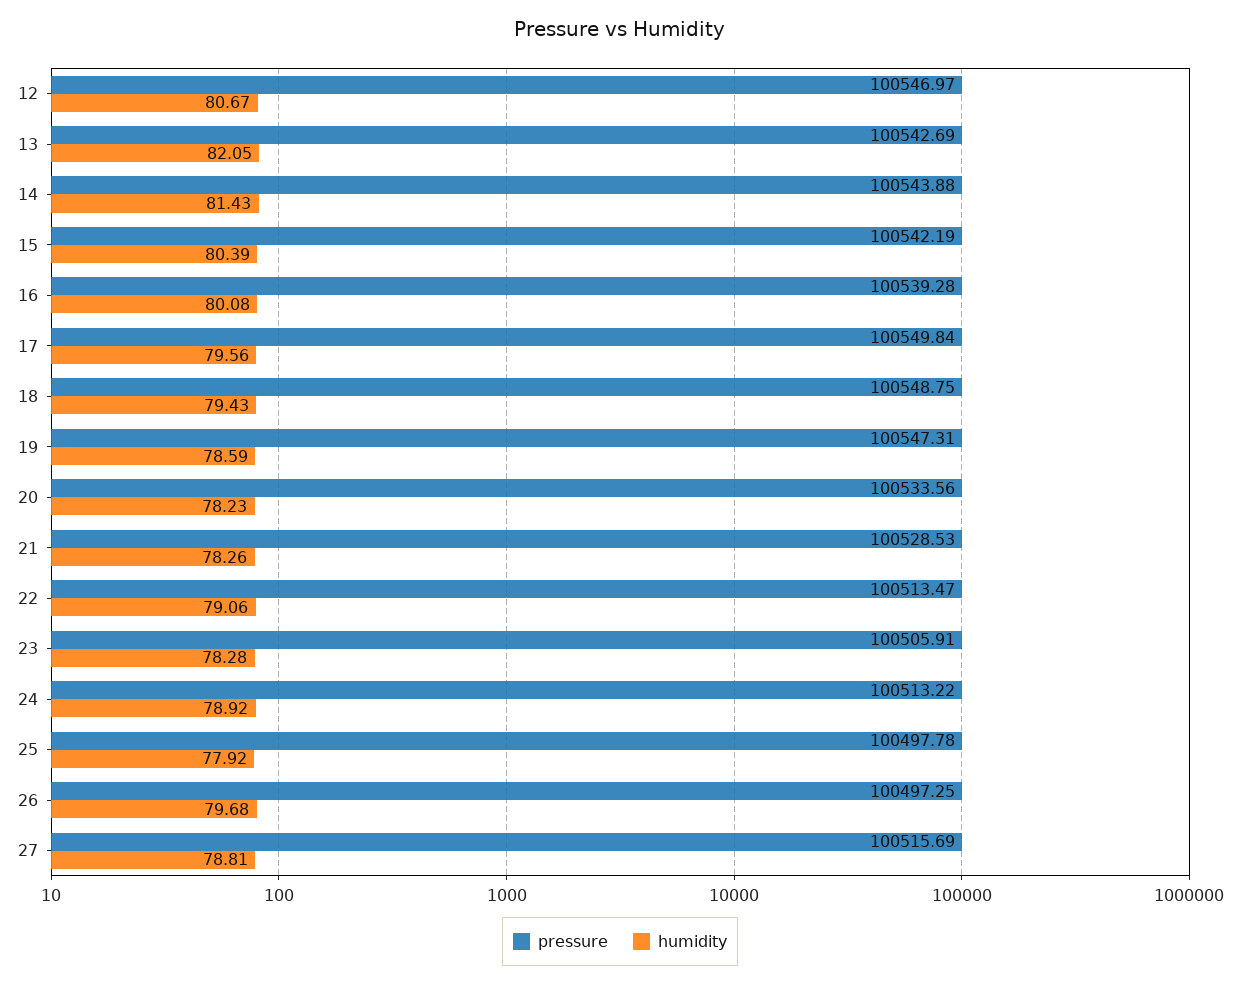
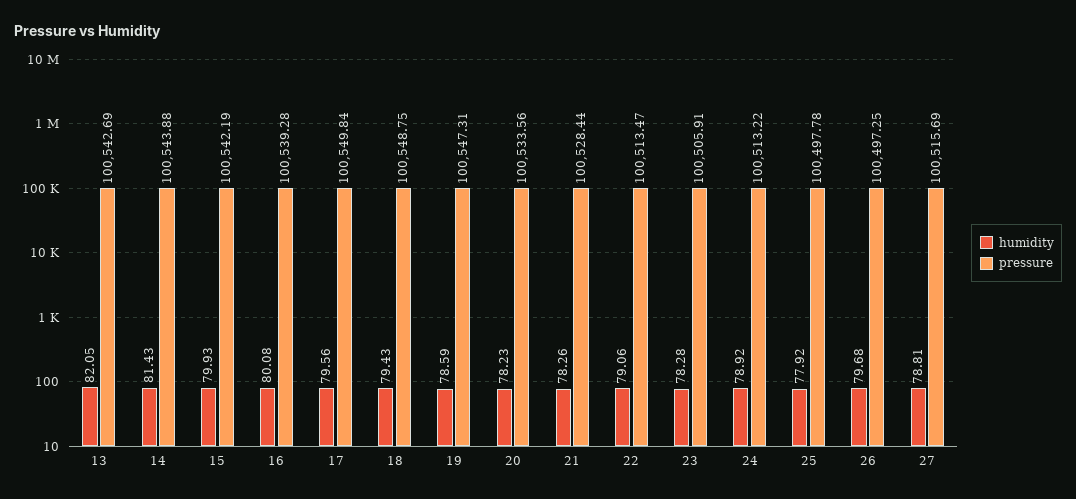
  {
    "pressure": {
-     "12": 100546.97,
      "13": 100542.69,
      "14": 100543.88,
      "15": 100542.19,
      "16": 100539.28,
      "17": 100549.84,
      "18": 100548.75,
      "19": 100547.31,
      "20": 100533.56,
-     "21": 100528.53,
+     "21": 100528.44,
      "22": 100513.47,
      "23": 100505.91,
      "24": 100513.22,
      "25": 100497.78,
      "26": 100497.25,
      "27": 100515.69
    },
    "humidity": {
-     "12": 80.67,
      "13": 82.05,
      "14": 81.43,
-     "15": 80.39,
+     "15": 79.93,
      "16": 80.08,
      "17": 79.56,
      "18": 79.43,
      "19": 78.59,
      "20": 78.23,
      "21": 78.26,
      "22": 79.06,
      "23": 78.28,
      "24": 78.92,
      "25": 77.92,
      "26": 79.68,
      "27": 78.81
    }
  }

